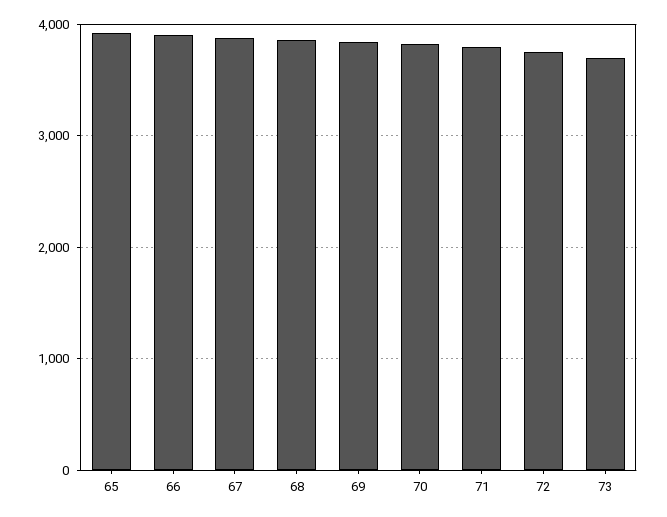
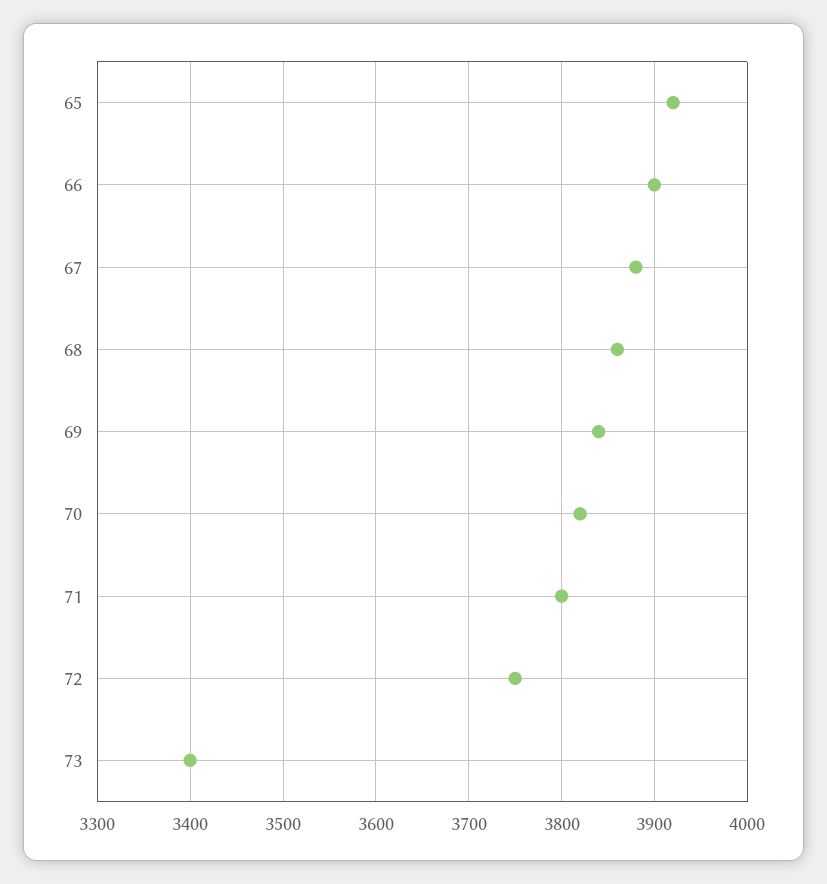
  {
    "65": 3920,
    "66": 3900,
    "67": 3880,
    "68": 3860,
    "69": 3840,
    "70": 3820,
    "71": 3800,
    "72": 3750,
-   "73": 3700
+   "73": 3400
  }

